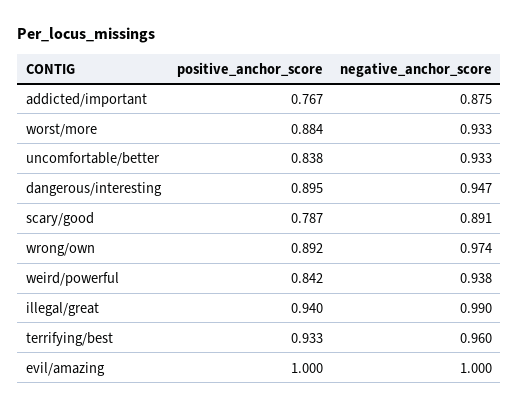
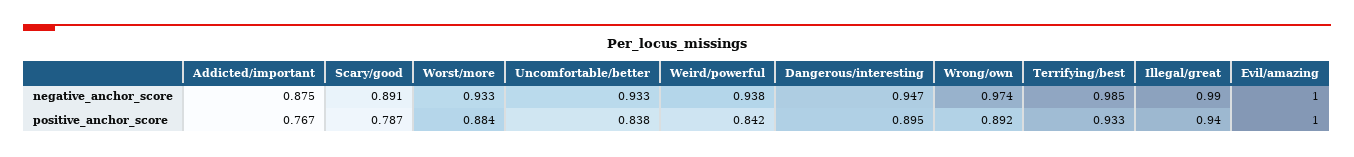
  {
    "positive_anchor_score": {
      "addicted/important": 0.767,
      "worst/more": 0.884,
      "uncomfortable/better": 0.838,
      "dangerous/interesting": 0.895,
      "scary/good": 0.787,
      "wrong/own": 0.892,
      "weird/powerful": 0.842,
      "illegal/great": 0.94,
      "terrifying/best": 0.933,
      "evil/amazing": 1
    },
    "negative_anchor_score": {
      "addicted/important": 0.875,
      "worst/more": 0.933,
      "uncomfortable/better": 0.933,
      "dangerous/interesting": 0.947,
      "scary/good": 0.891,
      "wrong/own": 0.974,
      "weird/powerful": 0.938,
      "illegal/great": 0.99,
-     "terrifying/best": 0.96,
+     "terrifying/best": 0.985,
      "evil/amazing": 1
    }
  }

